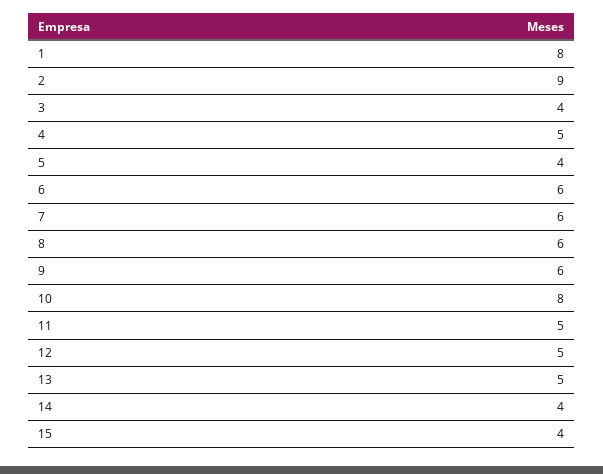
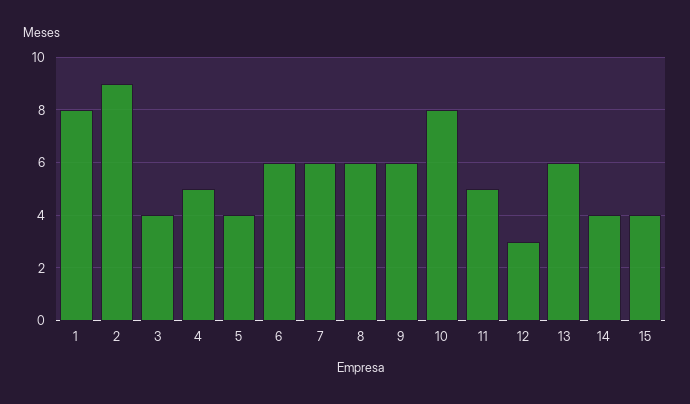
  {
    "1": 8,
    "2": 9,
    "3": 4,
    "4": 5,
    "5": 4,
    "6": 6,
    "7": 6,
    "8": 6,
    "9": 6,
    "10": 8,
    "11": 5,
-   "12": 5,
+   "12": 3,
-   "13": 5,
+   "13": 6,
    "14": 4,
    "15": 4
  }

